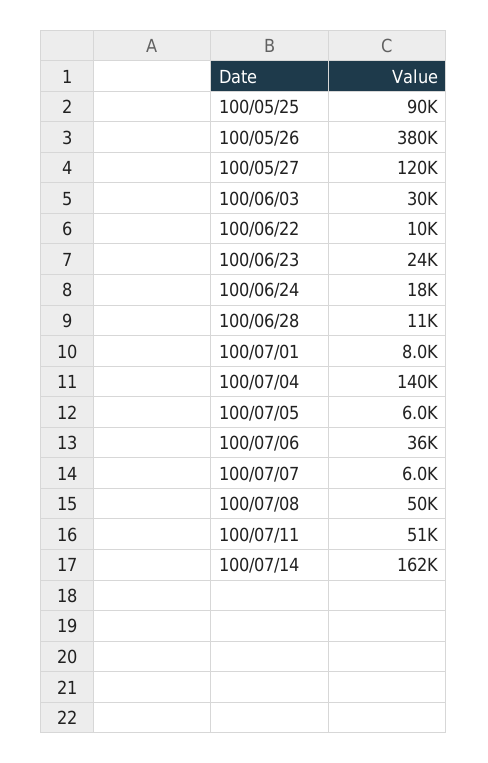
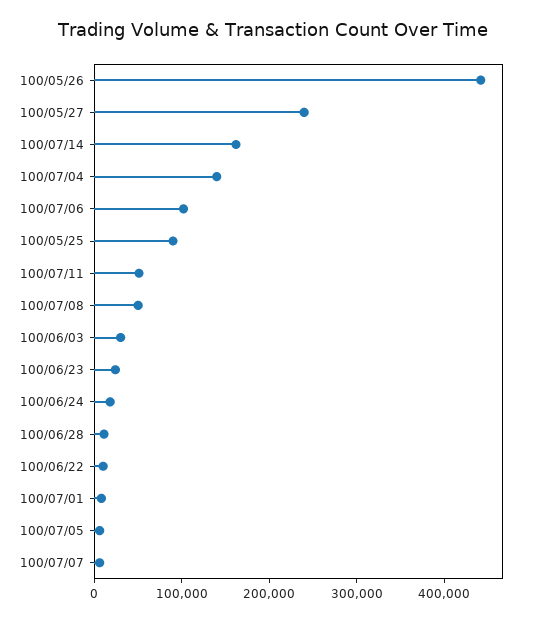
  {
    "100/05/25": 90000,
-   "100/05/26": 380000,
+   "100/05/26": 440000,
-   "100/05/27": 120000,
+   "100/05/27": 240000,
    "100/06/03": 30000,
    "100/06/22": 10000,
    "100/06/23": 24000,
    "100/06/24": 18000,
    "100/06/28": 11000,
    "100/07/01": 8000,
    "100/07/04": 140000,
    "100/07/05": 6000,
-   "100/07/06": 36000,
+   "100/07/06": 100000,
    "100/07/07": 6000,
    "100/07/08": 50000,
    "100/07/11": 51000,
    "100/07/14": 162000
  }

